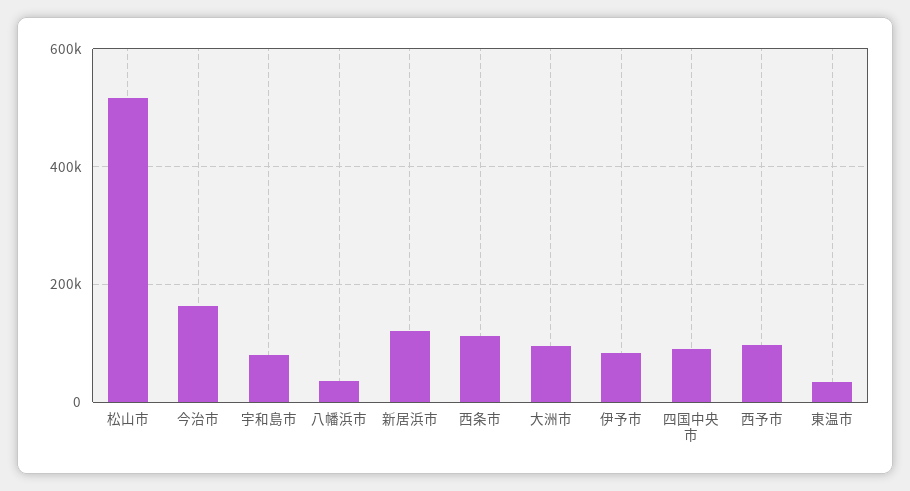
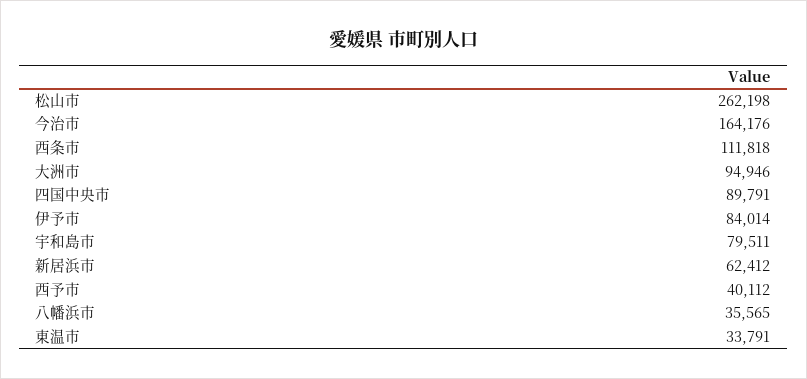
  {
-   "松山市": 520000,
+   "松山市": 262198,
    "今治市": 164176,
    "宇和島市": 79511,
    "八幡浜市": 35565,
-   "新居浜市": 120000,
+   "新居浜市": 62412,
    "西条市": 111818,
    "大洲市": 94946,
    "伊予市": 84014,
    "四国中央市": 89791,
-   "西予市": 100000,
+   "西予市": 40112,
    "東温市": 33791
  }

